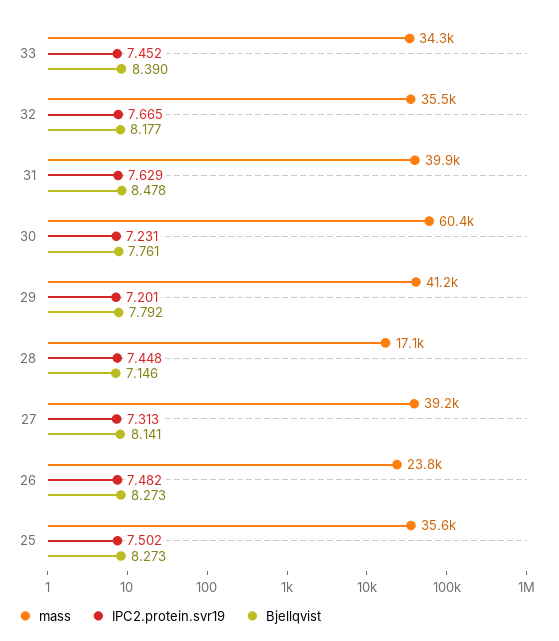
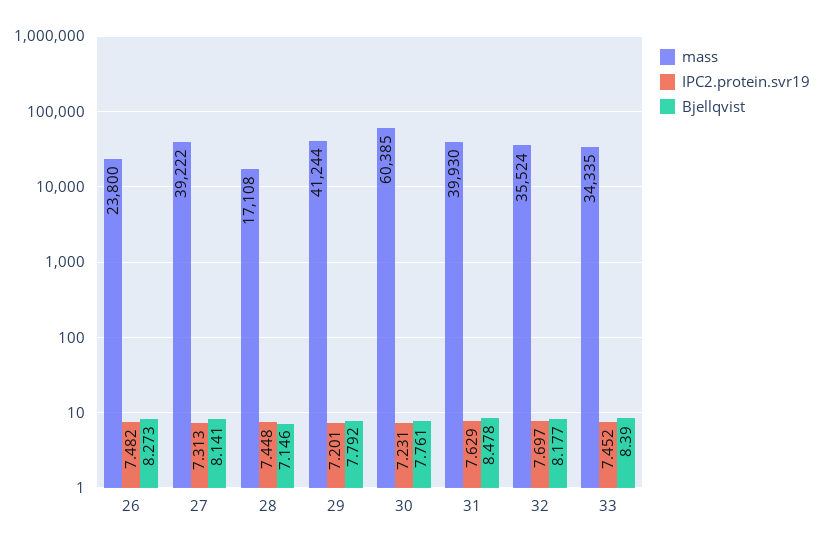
  {
    "mass": {
      "33": 34335,
      "32": 35524,
      "31": 39930,
      "30": 60385,
      "29": 41244,
      "28": 17108,
      "27": 39222,
-     "26": 23800,
+     "26": 23800
-     "25": 35600
    },
    "IPC2.protein.svr19": {
      "33": 7.452,
-     "32": 7.665,
+     "32": 7.697,
      "31": 7.629,
      "30": 7.231,
      "29": 7.201,
      "28": 7.448,
      "27": 7.313,
-     "26": 7.482,
+     "26": 7.482
-     "25": 7.502
    },
    "Bjellqvist": {
      "33": 8.39,
      "32": 8.177,
      "31": 8.478,
      "30": 7.761,
      "29": 7.792,
      "28": 7.146,
      "27": 8.141,
-     "26": 8.273,
+     "26": 8.273
-     "25": 8.273
    }
  }

